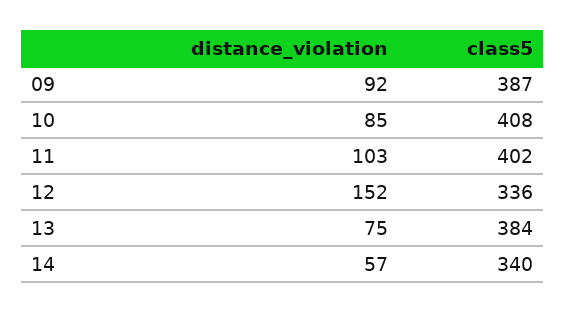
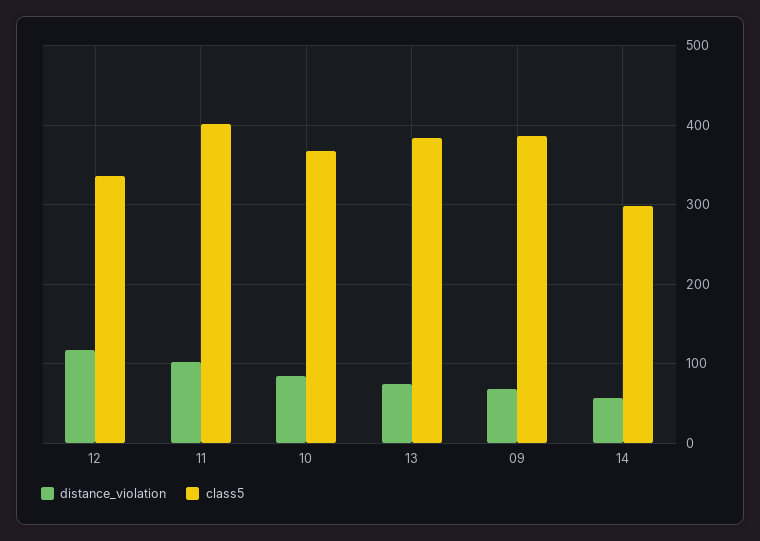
  {
    "distance_violation": {
-     "09": 92,
+     "09": 70,
      "10": 85,
      "11": 103,
-     "12": 152,
+     "12": 120,
      "13": 75,
      "14": 57
    },
    "class5": {
      "09": 387,
-     "10": 408,
+     "10": 370,
      "11": 402,
      "12": 336,
      "13": 384,
-     "14": 340
+     "14": 300
    }
  }

